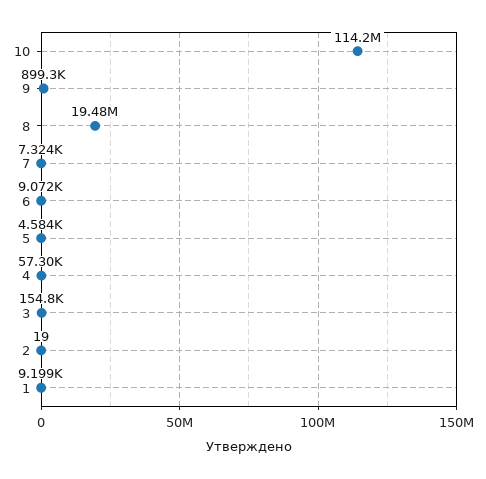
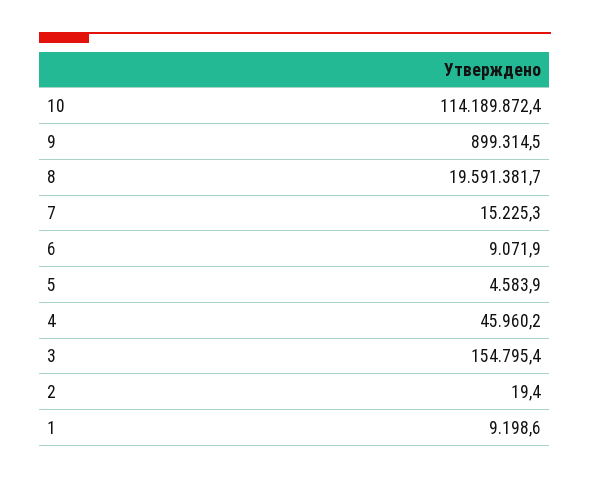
  {
    "10": 114189872.4,
    "9": 899314.5,
-   "8": 19480000,
+   "8": 19591381.7,
-   "7": 7324,
+   "7": 15225.3,
    "6": 9071.9,
    "5": 4583.9,
-   "4": 57300,
+   "4": 45960.2,
    "3": 154795.4,
    "2": 19.4,
    "1": 9198.6
  }

